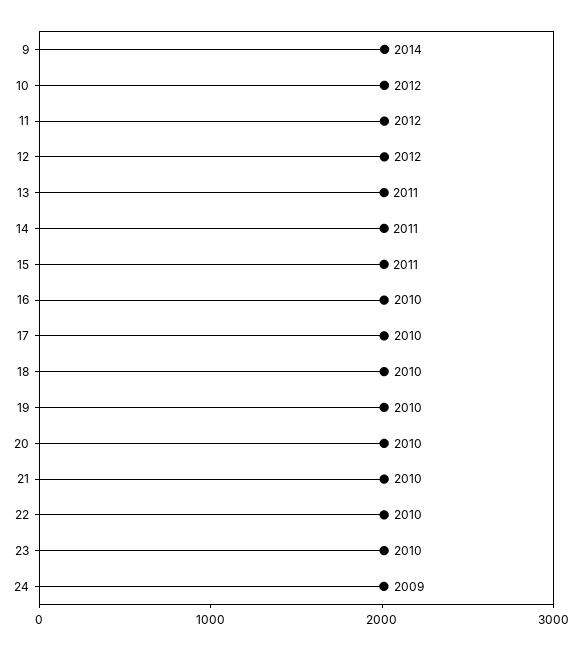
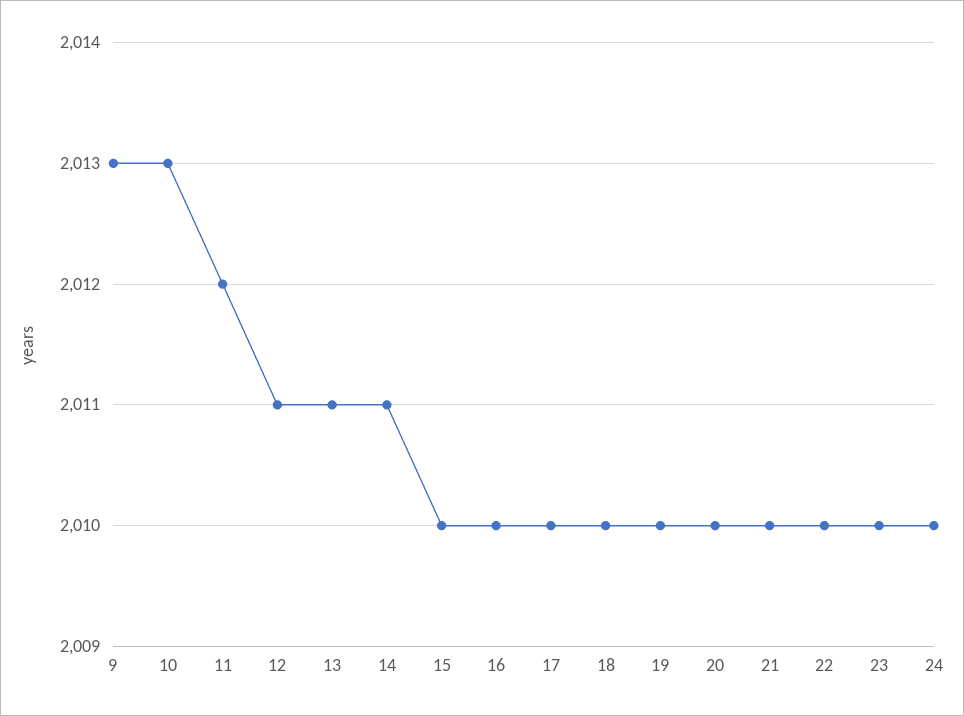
  {
-   "9": 2014,
+   "9": 2013,
-   "10": 2012,
+   "10": 2013,
    "11": 2012,
-   "12": 2012,
+   "12": 2011,
    "13": 2011,
    "14": 2011,
-   "15": 2011,
+   "15": 2010,
    "16": 2010,
    "17": 2010,
    "18": 2010,
    "19": 2010,
    "20": 2010,
    "21": 2010,
    "22": 2010,
    "23": 2010,
-   "24": 2009
+   "24": 2010
  }

